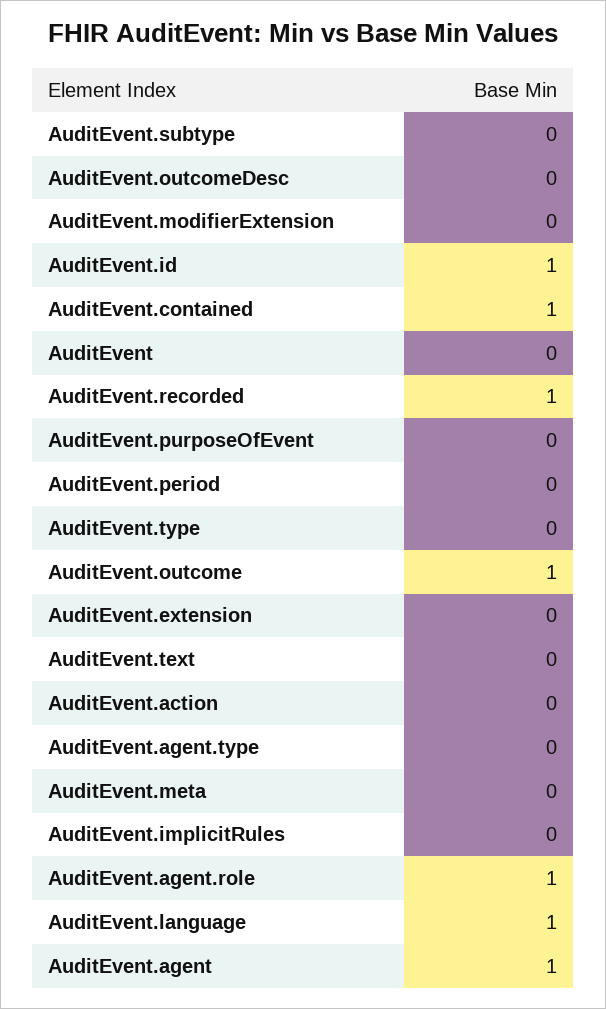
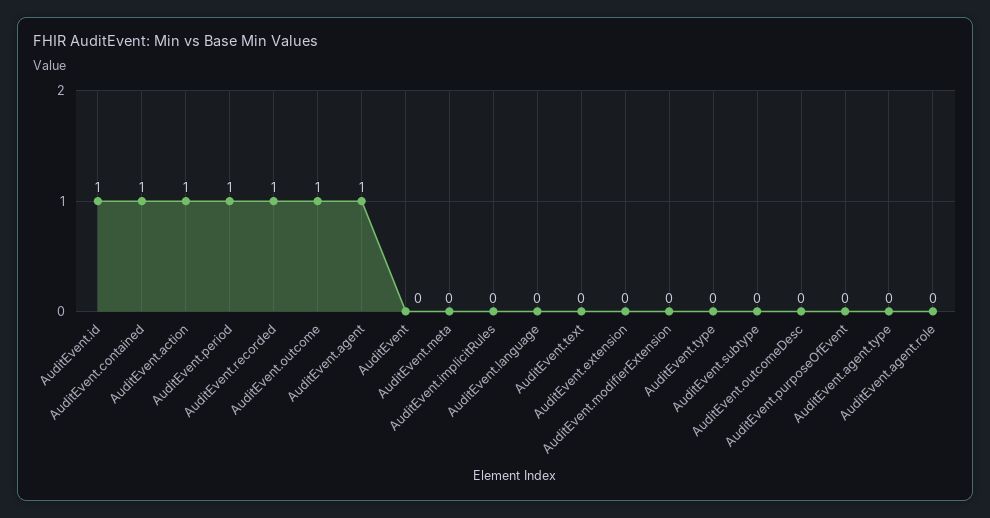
  {
    "AuditEvent.subtype": 0,
    "AuditEvent.outcomeDesc": 0,
    "AuditEvent.modifierExtension": 0,
    "AuditEvent.id": 1,
    "AuditEvent.contained": 1,
    "AuditEvent": 0,
    "AuditEvent.recorded": 1,
    "AuditEvent.purposeOfEvent": 0,
-   "AuditEvent.period": 0,
+   "AuditEvent.period": 1,
    "AuditEvent.type": 0,
    "AuditEvent.outcome": 1,
    "AuditEvent.extension": 0,
    "AuditEvent.text": 0,
-   "AuditEvent.action": 0,
+   "AuditEvent.action": 1,
    "AuditEvent.agent.type": 0,
    "AuditEvent.meta": 0,
    "AuditEvent.implicitRules": 0,
-   "AuditEvent.agent.role": 1,
+   "AuditEvent.agent.role": 0,
-   "AuditEvent.language": 1,
+   "AuditEvent.language": 0,
    "AuditEvent.agent": 1
  }

